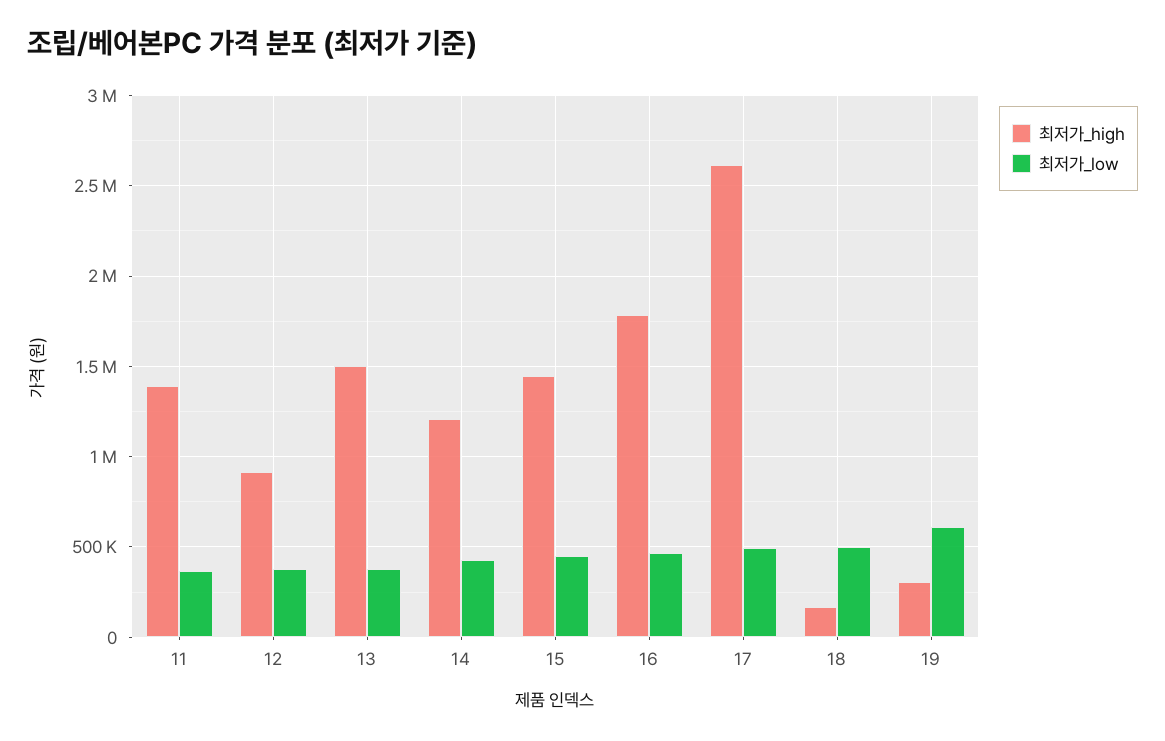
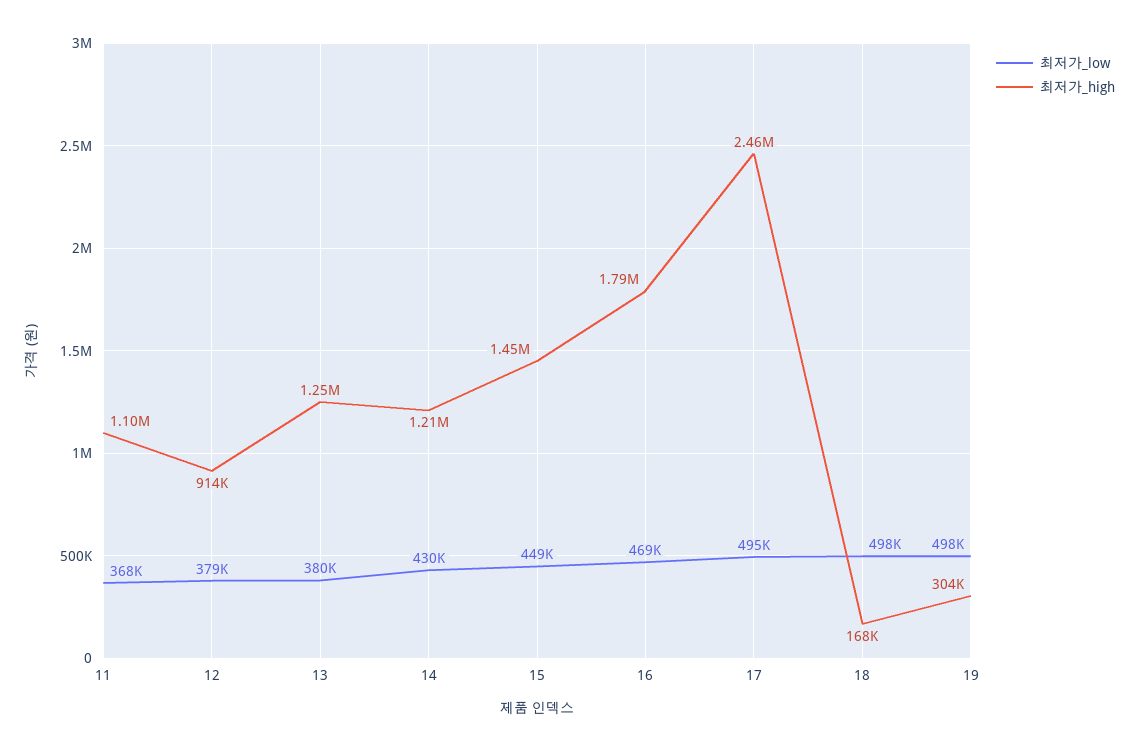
  {
    "최저가_high": {
-     "11": 1400000,
+     "11": 1100000,
      "12": 914000,
-     "13": 1500000,
+     "13": 1250000,
      "14": 1210000,
      "15": 1450000,
      "16": 1790000,
-     "17": 2600000,
+     "17": 2460000,
      "18": 168000,
      "19": 304000
    },
    "최저가_low": {
      "11": 368000,
      "12": 379000,
      "13": 380000,
      "14": 430000,
      "15": 449000,
      "16": 469000,
      "17": 495000,
      "18": 498000,
-     "19": 600000
+     "19": 498000
    }
  }

